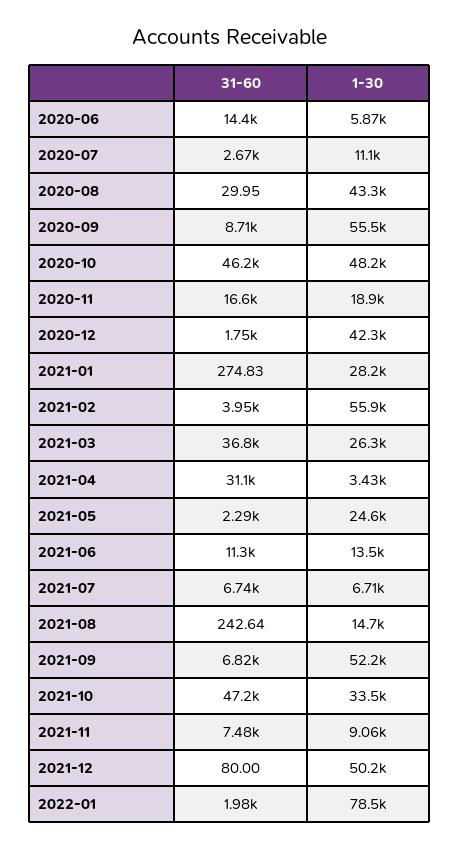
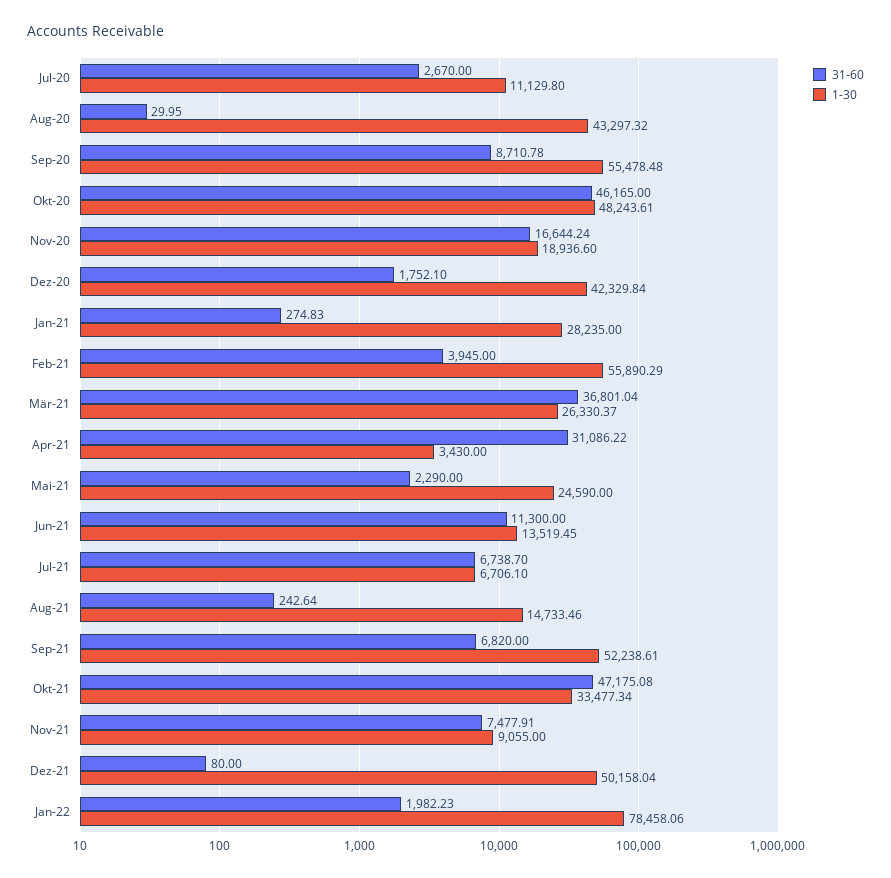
  {
    "31-60": {
-     "2020-06": 14400,
      "2020-07": 2670,
      "2020-08": 29.95,
      "2020-09": 8710.78,
      "2020-10": 46165,
      "2020-11": 16644.24,
      "2020-12": 1752.1,
      "2021-01": 274.83,
      "2021-02": 3945,
      "2021-03": 36801.04,
      "2021-04": 31086.22,
      "2021-05": 2290,
      "2021-06": 11300,
      "2021-07": 6738.7,
      "2021-08": 242.64,
      "2021-09": 6820,
      "2021-10": 47175.08,
      "2021-11": 7477.91,
      "2021-12": 80,
      "2022-01": 1982.23
    },
    "1-30": {
-     "2020-06": 5870,
      "2020-07": 11129.8,
      "2020-08": 43297.32,
      "2020-09": 55478.48,
      "2020-10": 48243.61,
      "2020-11": 18936.6,
      "2020-12": 42329.84,
      "2021-01": 28235,
      "2021-02": 55890.29,
      "2021-03": 26330.37,
      "2021-04": 3430,
      "2021-05": 24590,
      "2021-06": 13519.45,
      "2021-07": 6706.1,
      "2021-08": 14733.46,
      "2021-09": 52238.61,
      "2021-10": 33477.34,
      "2021-11": 9055,
      "2021-12": 50158.04,
      "2022-01": 78458.06
    }
  }

